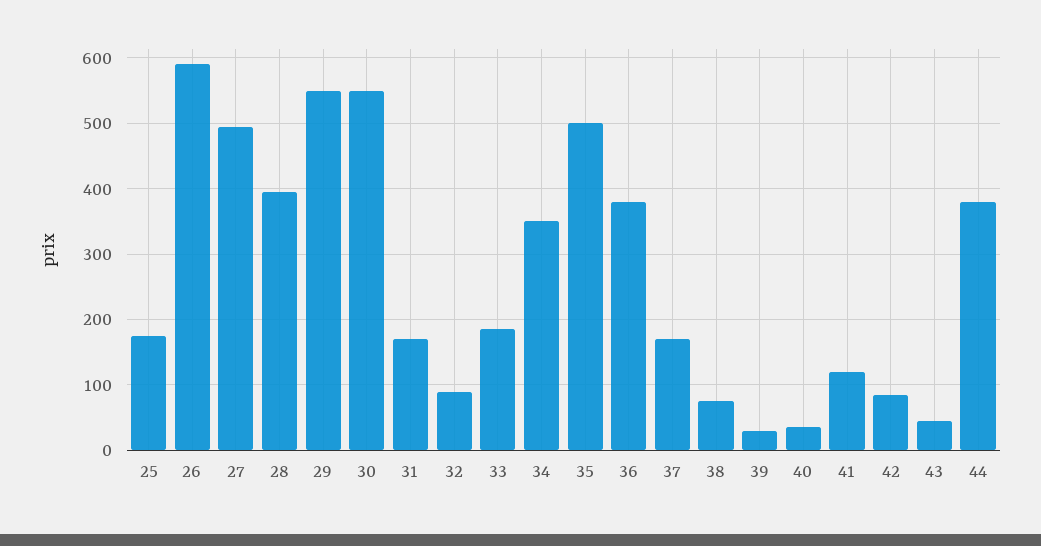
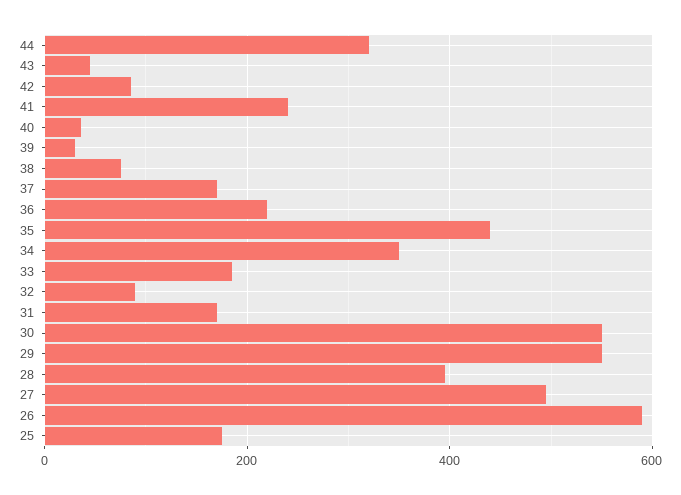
  {
    "25": 180,
    "26": 590,
    "27": 500,
    "28": 400,
    "29": 550,
    "30": 550,
    "31": 170,
    "32": 90,
    "33": 190,
    "34": 350,
-   "35": 500,
+   "35": 440,
-   "36": 380,
+   "36": 220,
    "37": 170,
    "38": 80,
    "39": 30,
    "40": 40,
-   "41": 120,
+   "41": 240,
    "42": 90,
    "43": 50,
-   "44": 380
+   "44": 320
  }

